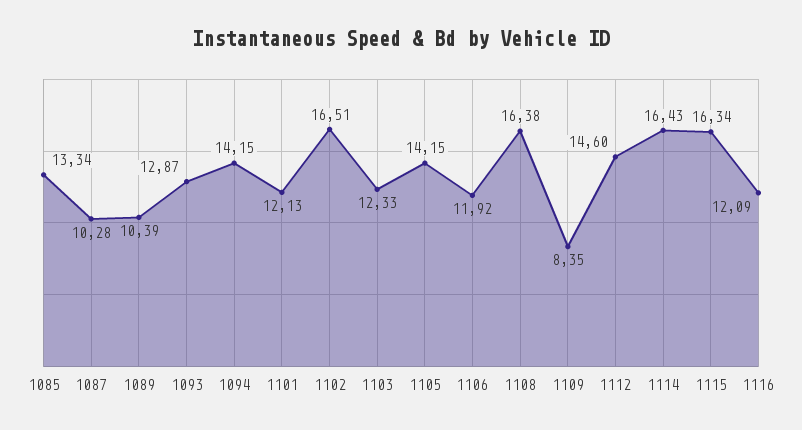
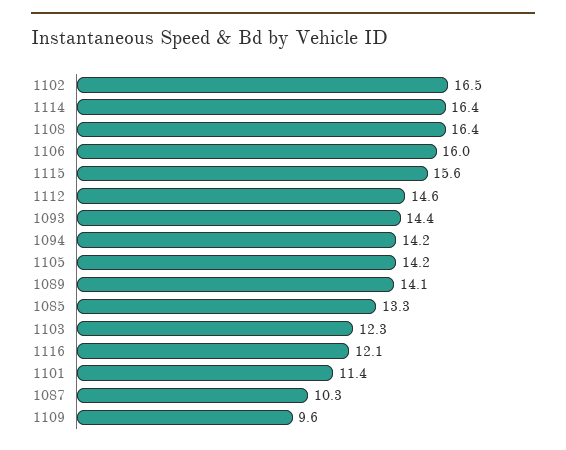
  {
    "1085": 13.34,
    "1087": 10.28,
-   "1089": 10.39,
+   "1089": 14.1,
-   "1093": 12.87,
+   "1093": 14.4,
    "1094": 14.15,
-   "1101": 12.13,
+   "1101": 11.4,
    "1102": 16.51,
    "1103": 12.33,
    "1105": 14.15,
-   "1106": 11.92,
+   "1106": 16,
    "1108": 16.38,
-   "1109": 8.35,
+   "1109": 9.6,
    "1112": 14.6,
    "1114": 16.43,
-   "1115": 16.34,
+   "1115": 15.6,
    "1116": 12.09
  }

